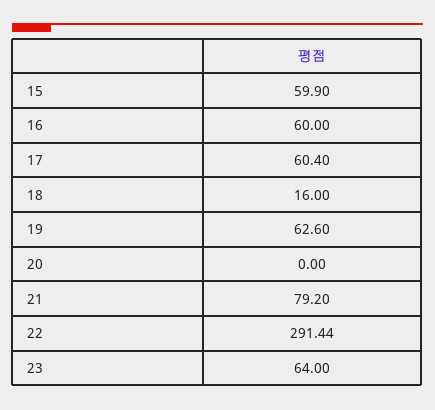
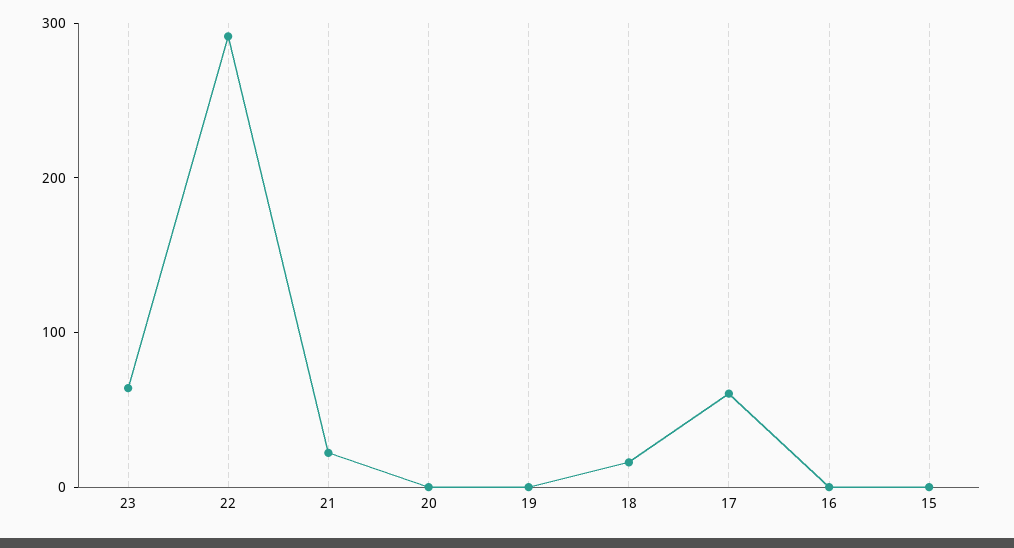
  {
-   "15": 59.9,
+   "15": 0,
-   "16": 60,
+   "16": 0,
    "17": 60.4,
    "18": 16,
-   "19": 62.6,
+   "19": 0,
    "20": 0,
-   "21": 79.2,
+   "21": 20,
    "22": 291.44,
    "23": 64
  }

